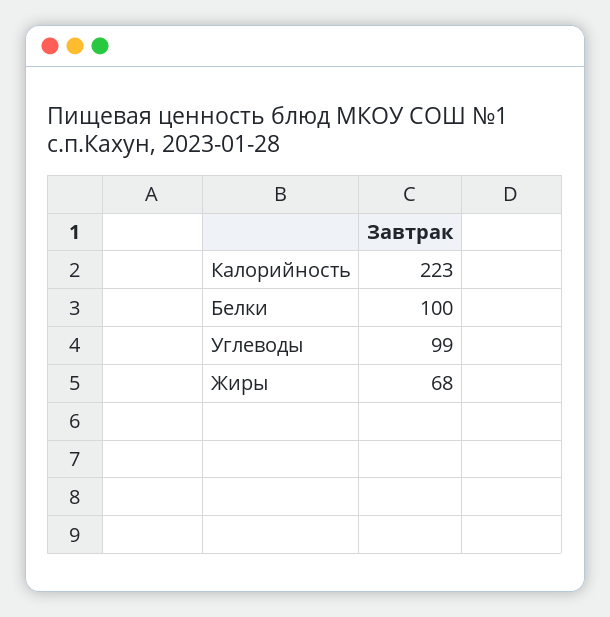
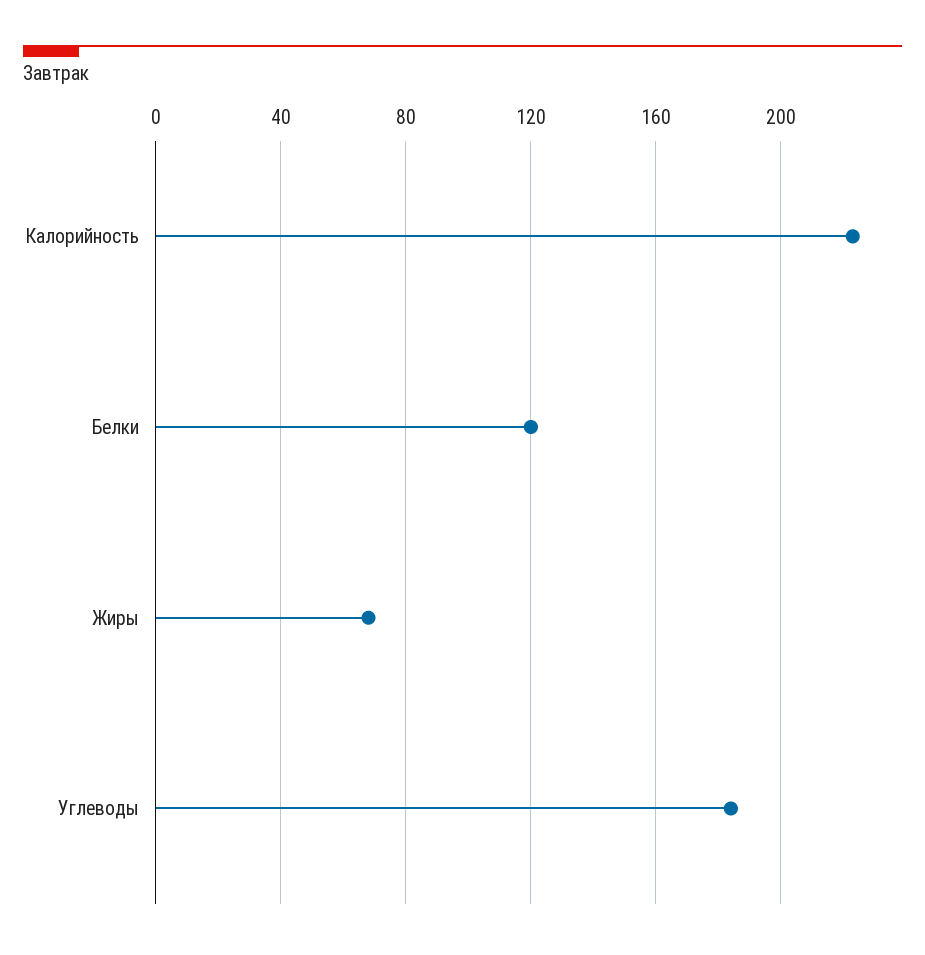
  {
    "Калорийность": 223,
-   "Белки": 100,
+   "Белки": 120,
-   "Углеводы": 99,
+   "Углеводы": 185,
    "Жиры": 68
  }

